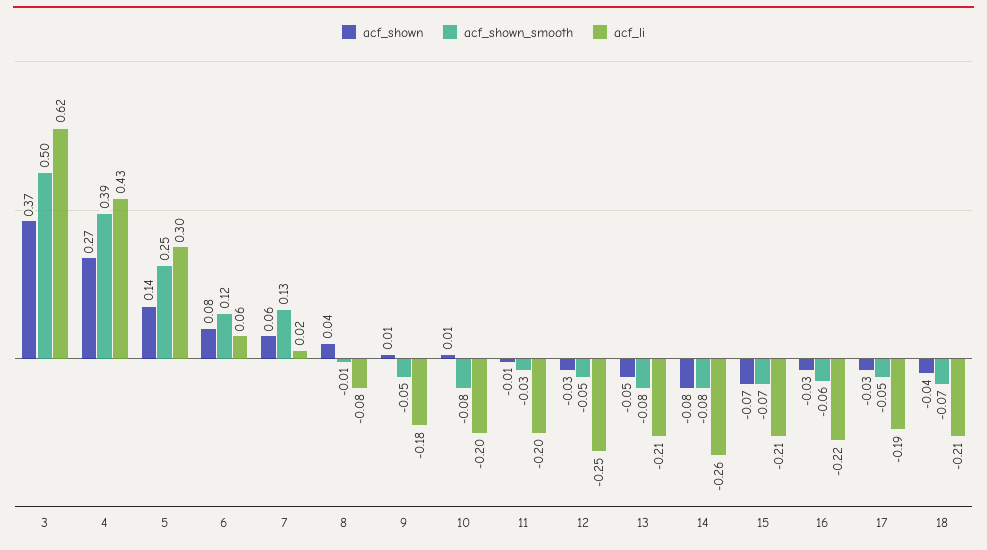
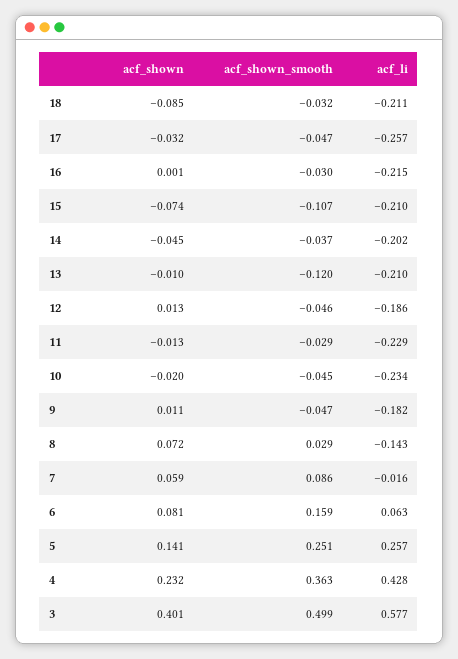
  {
    "acf_shown": {
-     "3": 0.37,
+     "3": 0.401,
-     "4": 0.27,
+     "4": 0.232,
      "5": 0.141,
      "6": 0.081,
      "7": 0.059,
-     "8": 0.04,
+     "8": 0.072,
      "9": 0.011,
-     "10": 0.01,
+     "10": -0.02,
      "11": -0.013,
-     "12": -0.03,
+     "12": 0.013,
-     "13": -0.05,
+     "13": -0.01,
-     "14": -0.08,
+     "14": -0.045,
      "15": -0.074,
-     "16": -0.03,
+     "16": 0.001,
      "17": -0.032,
-     "18": -0.04
+     "18": -0.085
    },
    "acf_shown_smooth": {
      "3": 0.499,
-     "4": 0.39,
+     "4": 0.363,
      "5": 0.251,
-     "6": 0.12,
+     "6": 0.159,
-     "7": 0.13,
+     "7": 0.086,
-     "8": -0.01,
+     "8": 0.029,
      "9": -0.047,
-     "10": -0.08,
+     "10": -0.045,
      "11": -0.029,
      "12": -0.046,
-     "13": -0.08,
+     "13": -0.12,
-     "14": -0.08,
+     "14": -0.037,
-     "15": -0.07,
+     "15": -0.107,
-     "16": -0.06,
+     "16": -0.03,
      "17": -0.047,
-     "18": -0.07
+     "18": -0.032
    },
    "acf_li": {
-     "3": 0.62,
+     "3": 0.577,
      "4": 0.428,
-     "5": 0.3,
+     "5": 0.257,
      "6": 0.063,
-     "7": 0.02,
+     "7": -0.016,
-     "8": -0.08,
+     "8": -0.143,
      "9": -0.182,
-     "10": -0.2,
+     "10": -0.234,
-     "11": -0.2,
+     "11": -0.229,
-     "12": -0.25,
+     "12": -0.186,
      "13": -0.21,
-     "14": -0.26,
+     "14": -0.202,
      "15": -0.21,
      "16": -0.215,
-     "17": -0.19,
+     "17": -0.257,
      "18": -0.211
    }
  }

